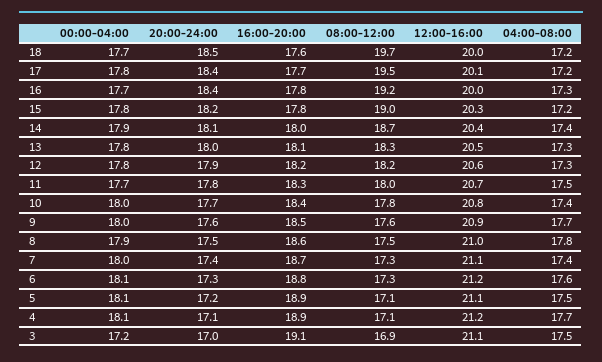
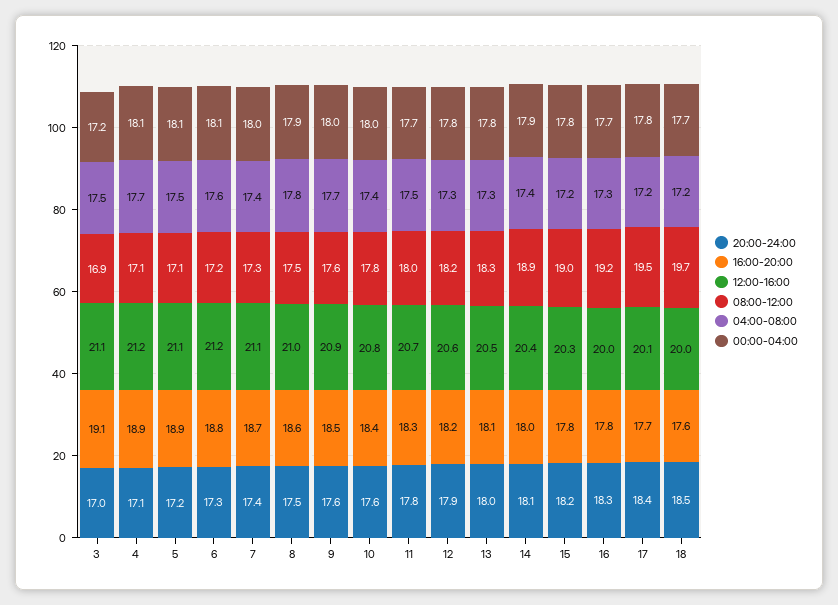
  {
    "00:00-04:00": {
      "18": 17.7,
      "17": 17.8,
      "16": 17.7,
      "15": 17.8,
      "14": 17.9,
      "13": 17.8,
      "12": 17.8,
      "11": 17.7,
      "10": 18,
      "9": 18,
      "8": 17.9,
      "7": 18,
      "6": 18.1,
      "5": 18.1,
      "4": 18.1,
      "3": 17.2
    },
    "20:00-24:00": {
      "18": 18.5,
      "17": 18.4,
-     "16": 18.4,
+     "16": 18.3,
      "15": 18.2,
      "14": 18.1,
      "13": 18,
      "12": 17.9,
      "11": 17.8,
-     "10": 17.7,
+     "10": 17.6,
      "9": 17.6,
      "8": 17.5,
      "7": 17.4,
      "6": 17.3,
      "5": 17.2,
      "4": 17.1,
      "3": 17
    },
    "16:00-20:00": {
      "18": 17.6,
      "17": 17.7,
      "16": 17.8,
      "15": 17.8,
      "14": 18,
      "13": 18.1,
      "12": 18.2,
      "11": 18.3,
      "10": 18.4,
      "9": 18.5,
      "8": 18.6,
      "7": 18.7,
      "6": 18.8,
      "5": 18.9,
      "4": 18.9,
      "3": 19.1
    },
    "08:00-12:00": {
      "18": 19.7,
      "17": 19.5,
      "16": 19.2,
      "15": 19,
-     "14": 18.7,
+     "14": 18.9,
      "13": 18.3,
      "12": 18.2,
      "11": 18,
      "10": 17.8,
      "9": 17.6,
      "8": 17.5,
      "7": 17.3,
-     "6": 17.3,
+     "6": 17.2,
      "5": 17.1,
      "4": 17.1,
      "3": 16.9
    },
    "12:00-16:00": {
      "18": 20,
      "17": 20.1,
      "16": 20,
      "15": 20.3,
      "14": 20.4,
      "13": 20.5,
      "12": 20.6,
      "11": 20.7,
      "10": 20.8,
      "9": 20.9,
      "8": 21,
      "7": 21.1,
      "6": 21.2,
      "5": 21.1,
      "4": 21.2,
      "3": 21.1
    },
    "04:00-08:00": {
      "18": 17.2,
      "17": 17.2,
      "16": 17.3,
      "15": 17.2,
      "14": 17.4,
      "13": 17.3,
      "12": 17.3,
      "11": 17.5,
      "10": 17.4,
      "9": 17.7,
      "8": 17.8,
      "7": 17.4,
      "6": 17.6,
      "5": 17.5,
      "4": 17.7,
      "3": 17.5
    }
  }

